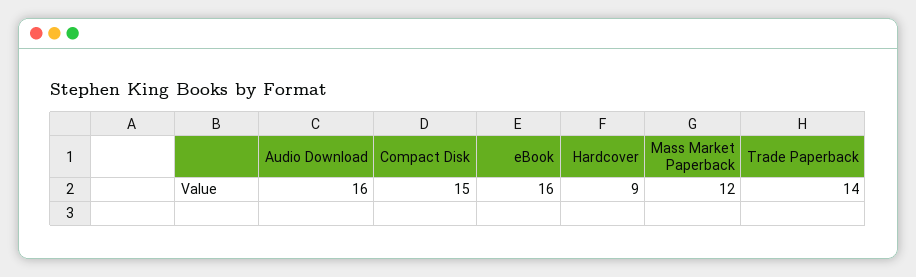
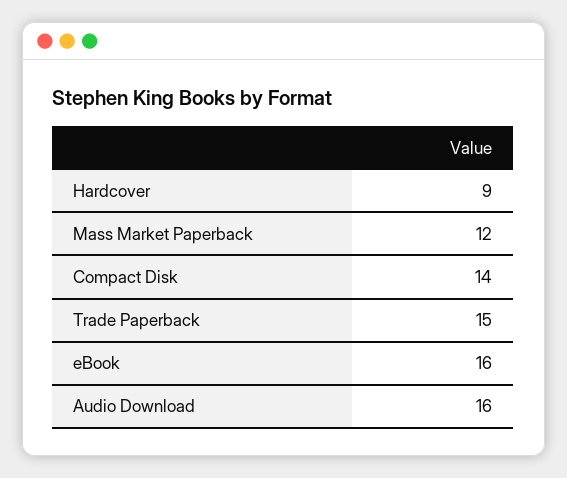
  {
    "Audio Download": 16,
-   "Compact Disk": 15,
+   "Compact Disk": 14,
    "eBook": 16,
    "Hardcover": 9,
    "Mass Market Paperback": 12,
-   "Trade Paperback": 14
+   "Trade Paperback": 15
  }

